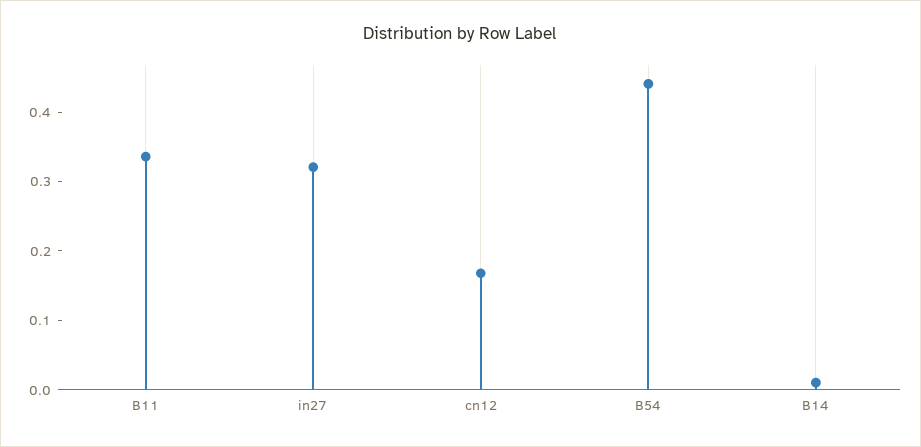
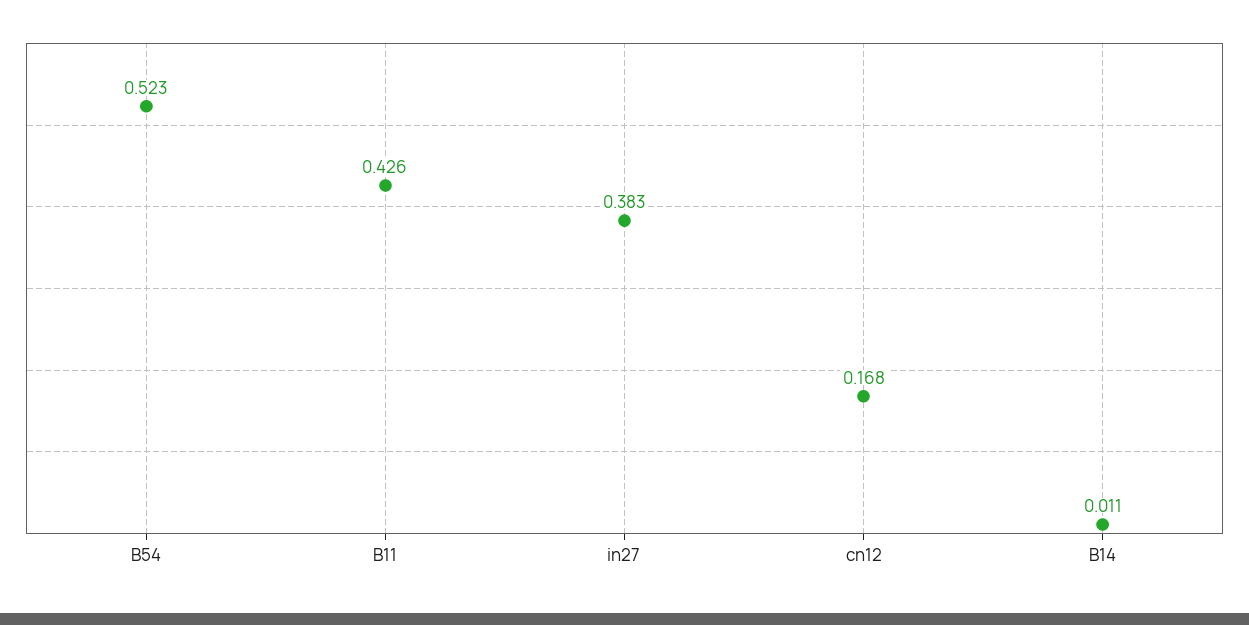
  {
-   "B11": 0.34,
+   "B11": 0.426,
-   "in27": 0.32,
+   "in27": 0.383,
    "cn12": 0.168,
-   "B54": 0.44,
+   "B54": 0.523,
    "B14": 0.011
  }

